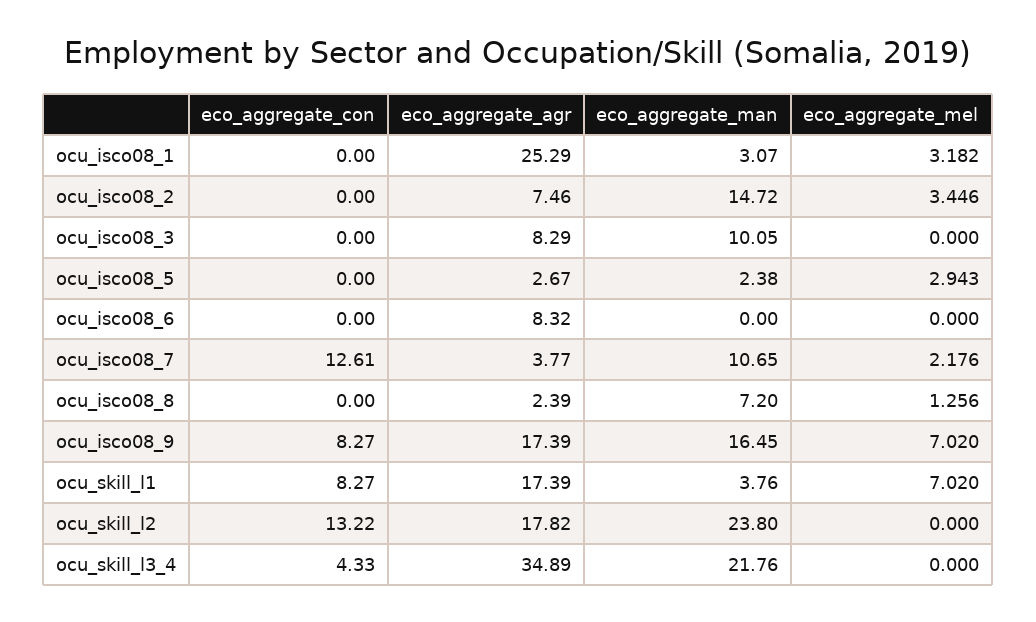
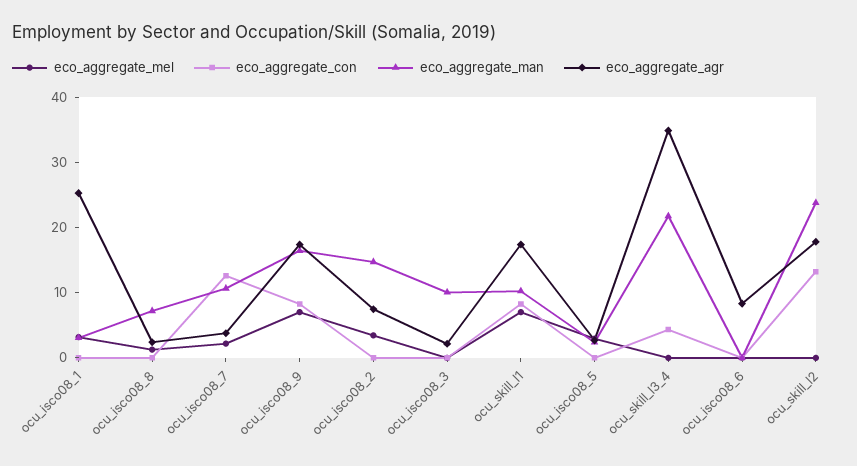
  {
    "eco_aggregate_con": {
      "ocu_isco08_1": 0,
      "ocu_isco08_2": 0,
      "ocu_isco08_3": 0,
      "ocu_isco08_5": 0,
      "ocu_isco08_6": 0,
      "ocu_isco08_7": 12.61,
      "ocu_isco08_8": 0,
      "ocu_isco08_9": 8.27,
      "ocu_skill_l1": 8.27,
      "ocu_skill_l2": 13.22,
      "ocu_skill_l3_4": 4.33
    },
    "eco_aggregate_agr": {
      "ocu_isco08_1": 25.29,
      "ocu_isco08_2": 7.46,
-     "ocu_isco08_3": 8.29,
+     "ocu_isco08_3": 2,
      "ocu_isco08_5": 2.67,
      "ocu_isco08_6": 8.32,
      "ocu_isco08_7": 3.77,
      "ocu_isco08_8": 2.39,
      "ocu_isco08_9": 17.39,
      "ocu_skill_l1": 17.39,
      "ocu_skill_l2": 17.82,
      "ocu_skill_l3_4": 34.89
    },
    "eco_aggregate_man": {
      "ocu_isco08_1": 3.07,
      "ocu_isco08_2": 14.72,
      "ocu_isco08_3": 10.05,
      "ocu_isco08_5": 2.38,
      "ocu_isco08_6": 0,
      "ocu_isco08_7": 10.65,
      "ocu_isco08_8": 7.2,
      "ocu_isco08_9": 16.45,
-     "ocu_skill_l1": 3.76,
+     "ocu_skill_l1": 10,
      "ocu_skill_l2": 23.8,
      "ocu_skill_l3_4": 21.76
    },
    "eco_aggregate_mel": {
      "ocu_isco08_1": 3.182,
      "ocu_isco08_2": 3.446,
      "ocu_isco08_3": 0,
      "ocu_isco08_5": 2.943,
      "ocu_isco08_6": 0,
      "ocu_isco08_7": 2.176,
      "ocu_isco08_8": 1.256,
      "ocu_isco08_9": 7.02,
      "ocu_skill_l1": 7.02,
      "ocu_skill_l2": 0,
      "ocu_skill_l3_4": 0
    }
  }

